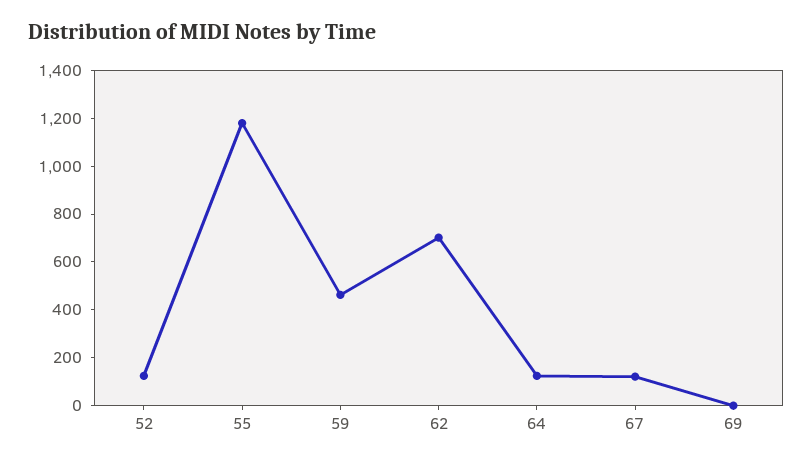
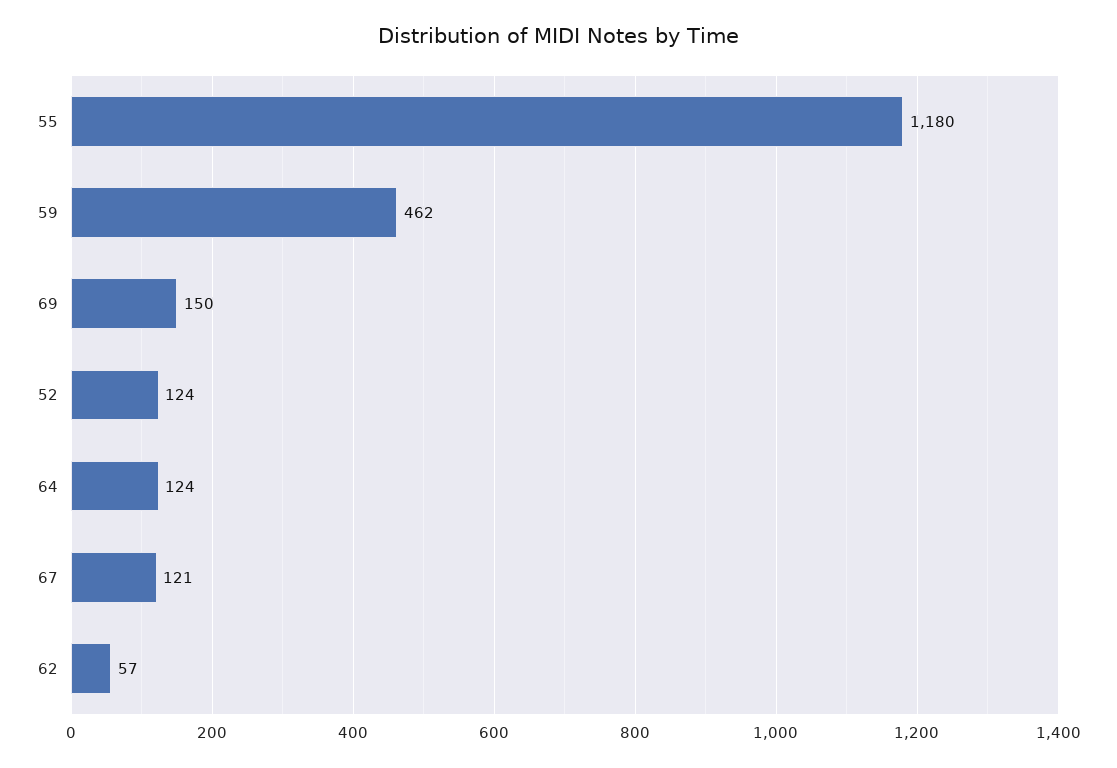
  {
    "52": 124,
    "55": 1180,
    "59": 462,
-   "62": 700,
+   "62": 57,
    "64": 124,
    "67": 121,
-   "69": 0
+   "69": 150
  }

